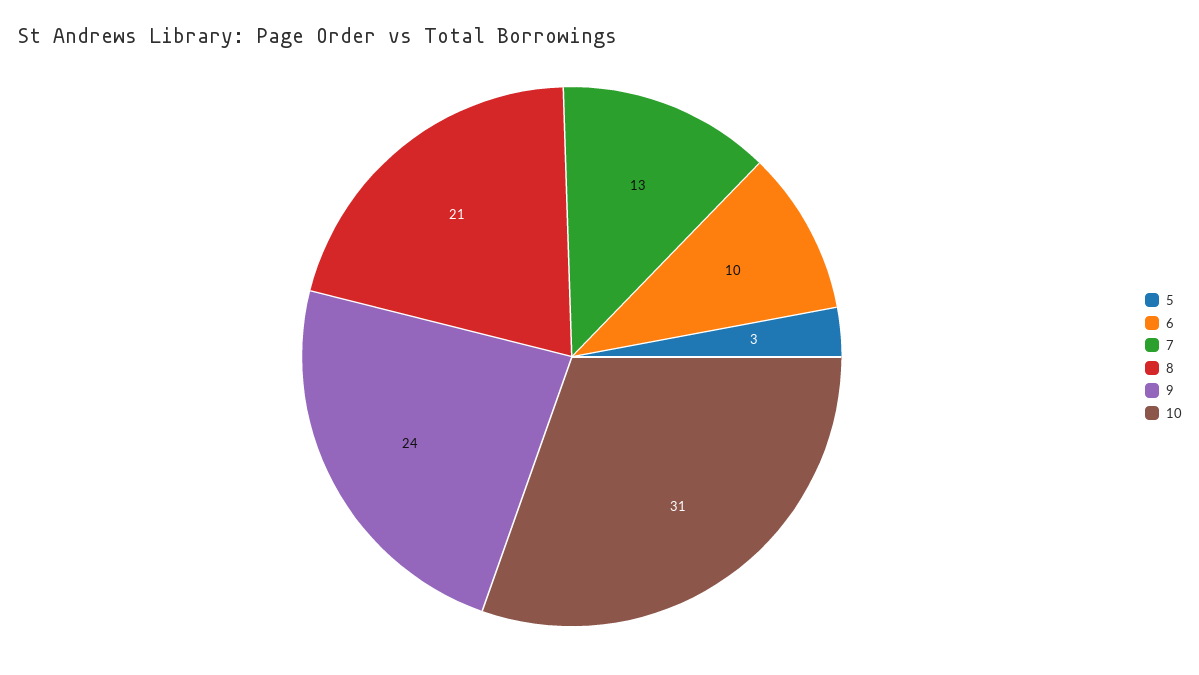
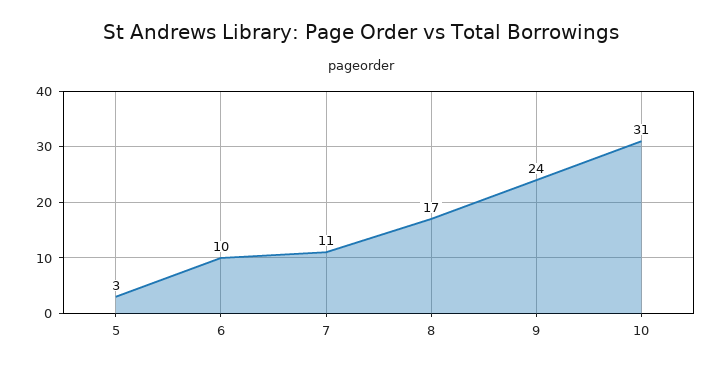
  {
    "5": 3,
    "6": 10,
-   "7": 13,
+   "7": 11,
-   "8": 21,
+   "8": 17,
    "9": 24,
    "10": 31
  }

